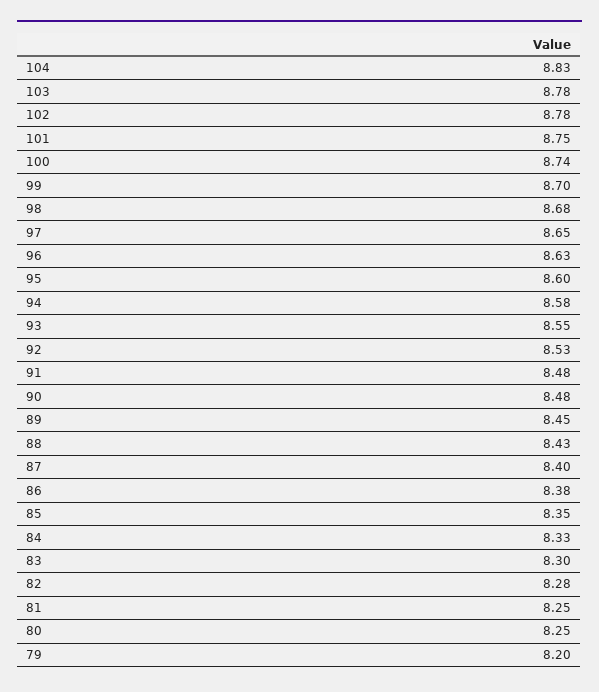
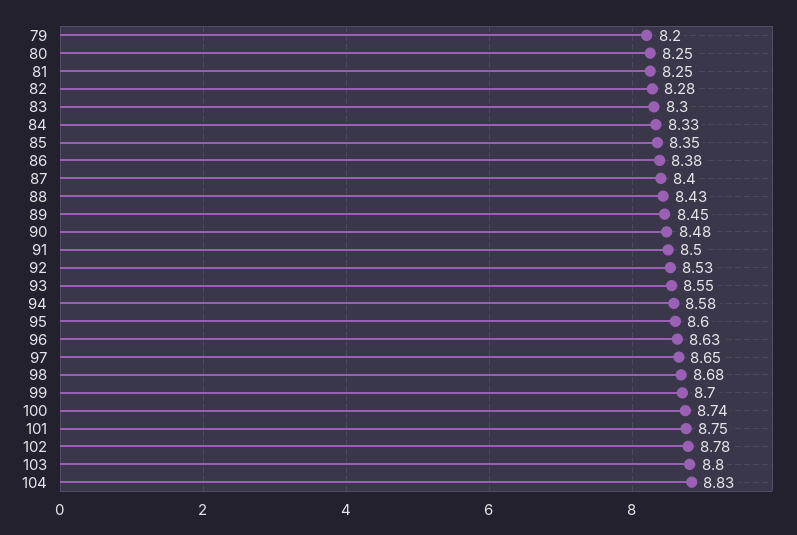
  {
    "104": 8.83,
-   "103": 8.78,
+   "103": 8.8,
    "102": 8.78,
    "101": 8.75,
    "100": 8.74,
    "99": 8.7,
    "98": 8.68,
    "97": 8.65,
    "96": 8.63,
    "95": 8.6,
    "94": 8.58,
    "93": 8.55,
    "92": 8.53,
-   "91": 8.48,
+   "91": 8.5,
    "90": 8.48,
    "89": 8.45,
    "88": 8.43,
    "87": 8.4,
    "86": 8.38,
    "85": 8.35,
    "84": 8.33,
    "83": 8.3,
    "82": 8.28,
    "81": 8.25,
    "80": 8.25,
    "79": 8.2
  }

